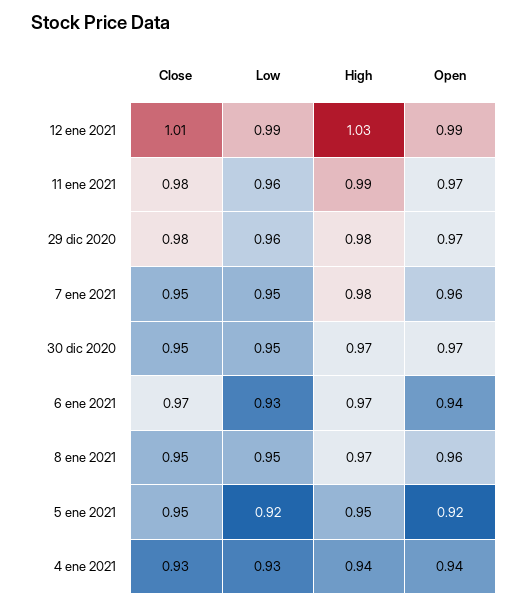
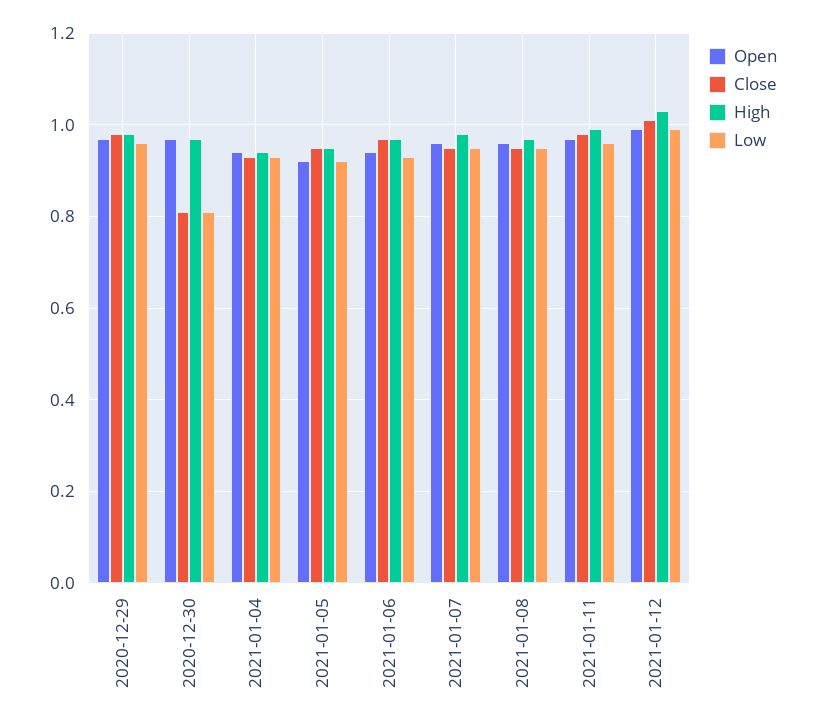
  {
    "Close": {
      "12 ene 2021": 1.01,
      "11 ene 2021": 0.98,
      "29 dic 2020": 0.98,
      "7 ene 2021": 0.95,
-     "30 dic 2020": 0.95,
+     "30 dic 2020": 0.8,
      "6 ene 2021": 0.97,
      "8 ene 2021": 0.95,
      "5 ene 2021": 0.95,
      "4 ene 2021": 0.93
    },
    "Low": {
      "12 ene 2021": 0.99,
      "11 ene 2021": 0.96,
      "29 dic 2020": 0.96,
      "7 ene 2021": 0.95,
-     "30 dic 2020": 0.95,
+     "30 dic 2020": 0.8,
      "6 ene 2021": 0.93,
      "8 ene 2021": 0.95,
      "5 ene 2021": 0.92,
      "4 ene 2021": 0.93
    },
    "High": {
      "12 ene 2021": 1.03,
      "11 ene 2021": 0.99,
      "29 dic 2020": 0.98,
      "7 ene 2021": 0.98,
      "30 dic 2020": 0.97,
      "6 ene 2021": 0.97,
      "8 ene 2021": 0.97,
      "5 ene 2021": 0.95,
      "4 ene 2021": 0.94
    },
    "Open": {
      "12 ene 2021": 0.99,
      "11 ene 2021": 0.97,
      "29 dic 2020": 0.97,
      "7 ene 2021": 0.96,
      "30 dic 2020": 0.97,
      "6 ene 2021": 0.94,
      "8 ene 2021": 0.96,
      "5 ene 2021": 0.92,
      "4 ene 2021": 0.94
    }
  }

